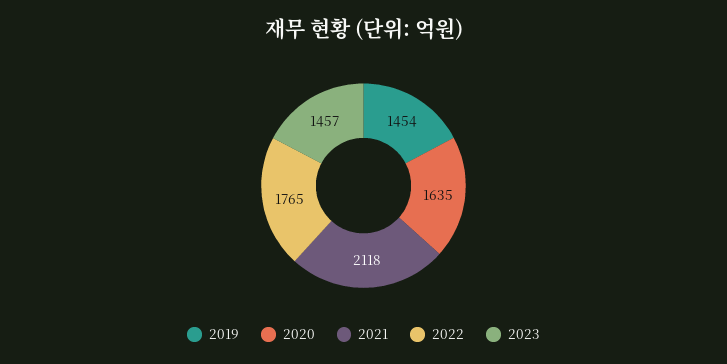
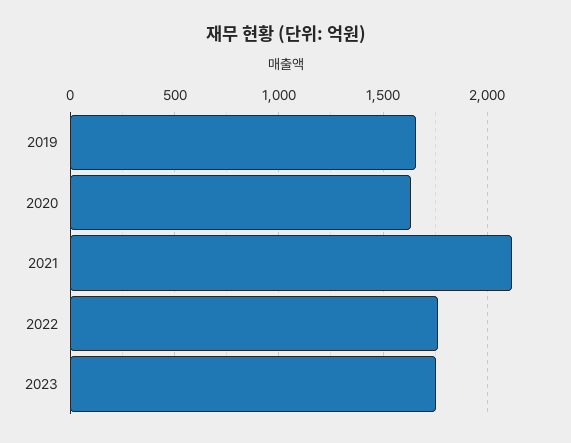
  {
-   "2019": 1454,
+   "2019": 1650,
    "2020": 1635,
    "2021": 2118,
    "2022": 1765,
-   "2023": 1457
+   "2023": 1750
  }

